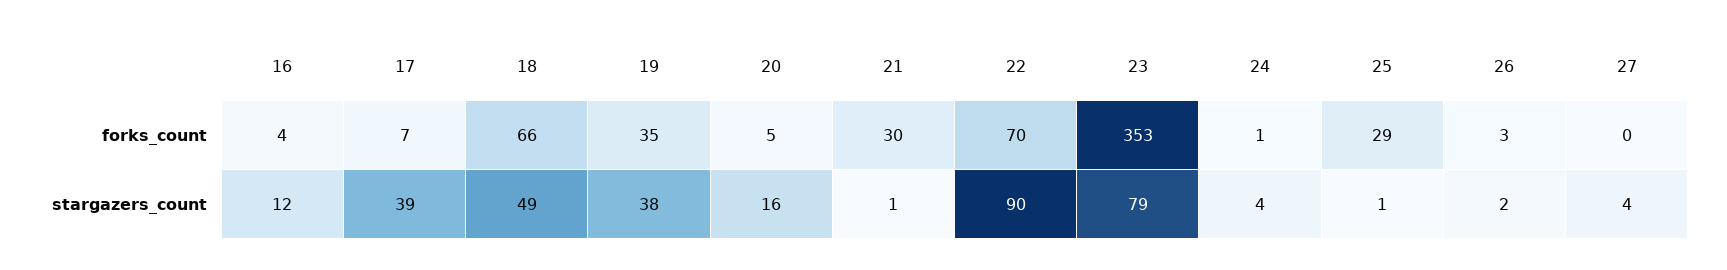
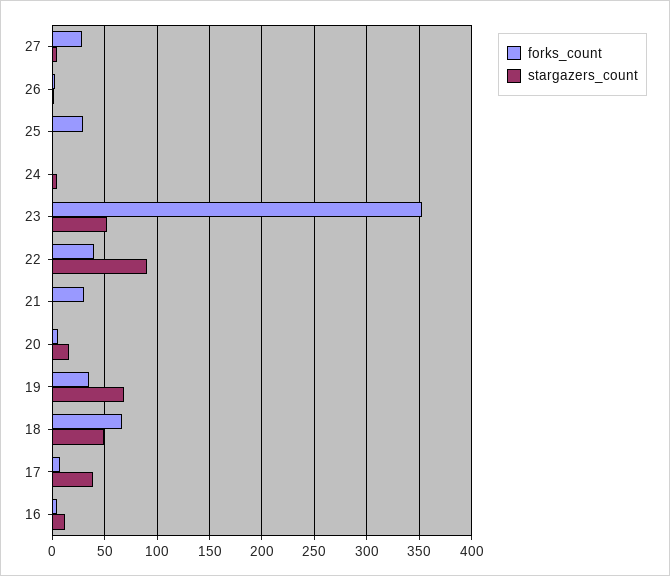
  {
    "forks_count": {
      "16": 4,
      "17": 7,
      "18": 66,
      "19": 35,
      "20": 5,
      "21": 30,
-     "22": 70,
+     "22": 40,
      "23": 353,
      "24": 1,
      "25": 29,
      "26": 3,
-     "27": 0
+     "27": 30
    },
    "stargazers_count": {
      "16": 12,
      "17": 39,
      "18": 49,
-     "19": 38,
+     "19": 70,
      "20": 16,
      "21": 1,
      "22": 90,
-     "23": 79,
+     "23": 50,
      "24": 4,
      "25": 1,
      "26": 2,
      "27": 4
    }
  }

